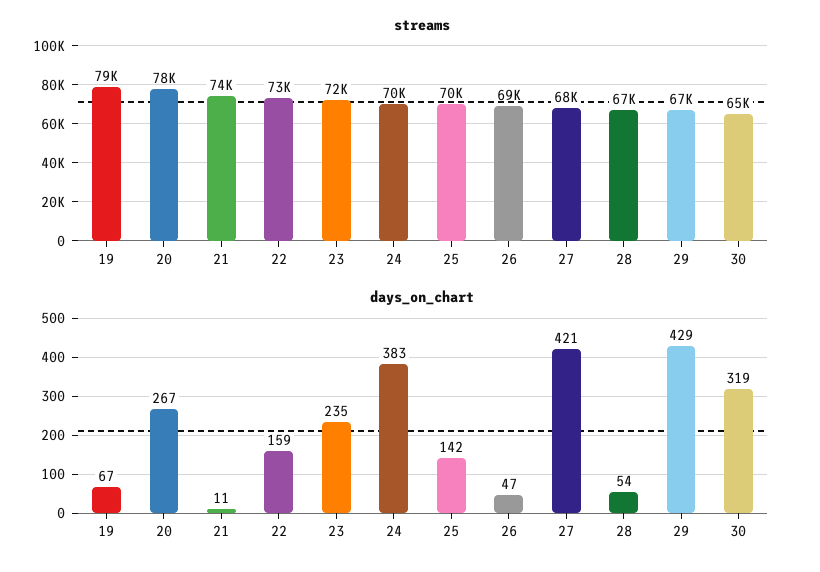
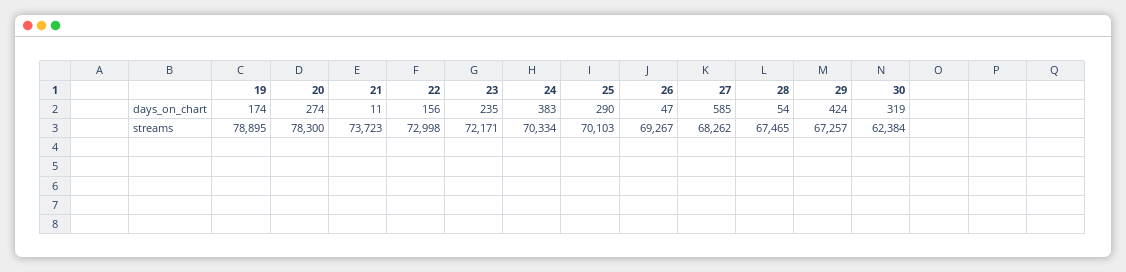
  {
    "streams": {
      "19": 78895,
      "20": 78300,
      "21": 73723,
      "22": 72998,
      "23": 72171,
      "24": 70334,
      "25": 70103,
      "26": 69267,
      "27": 68262,
      "28": 67465,
      "29": 67257,
-     "30": 65000
+     "30": 62384
    },
    "days_on_chart": {
-     "19": 67,
+     "19": 174,
-     "20": 267,
+     "20": 274,
      "21": 11,
-     "22": 159,
+     "22": 156,
      "23": 235,
      "24": 383,
-     "25": 142,
+     "25": 290,
      "26": 47,
-     "27": 421,
+     "27": 585,
      "28": 54,
-     "29": 429,
+     "29": 424,
      "30": 319
    }
  }

